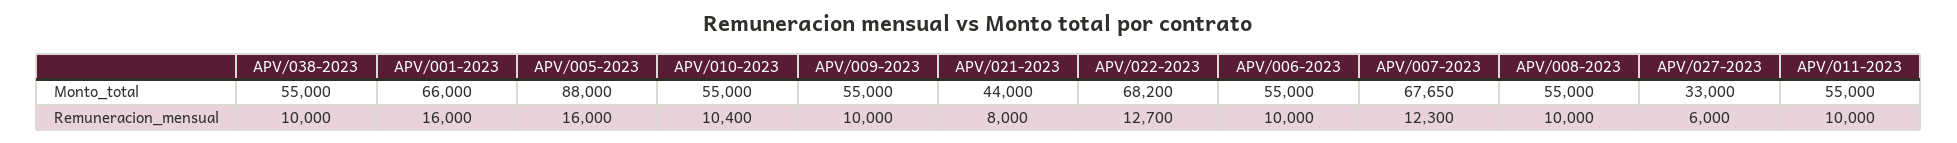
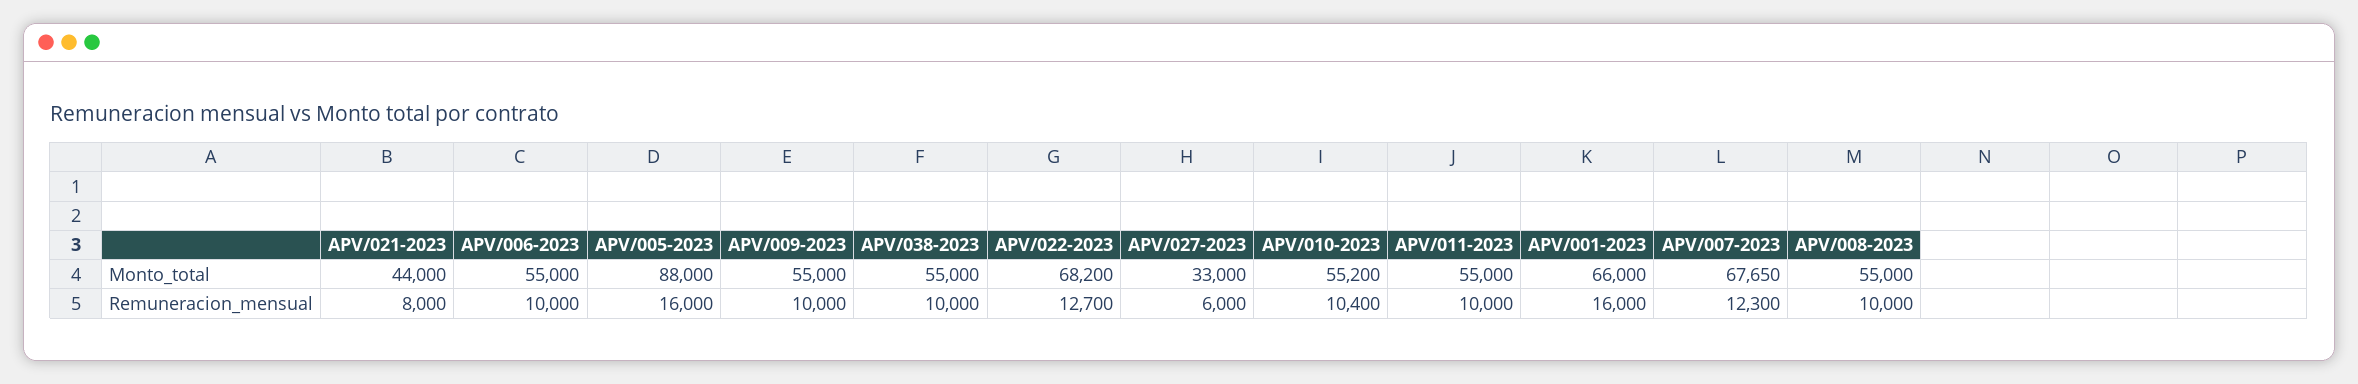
  {
    "APV/038-2023": {
      "Monto_total": 55000,
      "Remuneracion_mensual": 10000
    },
    "APV/001-2023": {
      "Monto_total": 66000,
      "Remuneracion_mensual": 16000
    },
    "APV/005-2023": {
      "Monto_total": 88000,
      "Remuneracion_mensual": 16000
    },
    "APV/010-2023": {
-     "Monto_total": 55000,
+     "Monto_total": 55200,
      "Remuneracion_mensual": 10400
    },
    "APV/009-2023": {
      "Monto_total": 55000,
      "Remuneracion_mensual": 10000
    },
    "APV/021-2023": {
      "Monto_total": 44000,
      "Remuneracion_mensual": 8000
    },
    "APV/022-2023": {
      "Monto_total": 68200,
      "Remuneracion_mensual": 12700
    },
    "APV/006-2023": {
      "Monto_total": 55000,
      "Remuneracion_mensual": 10000
    },
    "APV/007-2023": {
      "Monto_total": 67650,
      "Remuneracion_mensual": 12300
    },
    "APV/008-2023": {
      "Monto_total": 55000,
      "Remuneracion_mensual": 10000
    },
    "APV/027-2023": {
      "Monto_total": 33000,
      "Remuneracion_mensual": 6000
    },
    "APV/011-2023": {
      "Monto_total": 55000,
      "Remuneracion_mensual": 10000
    }
  }

